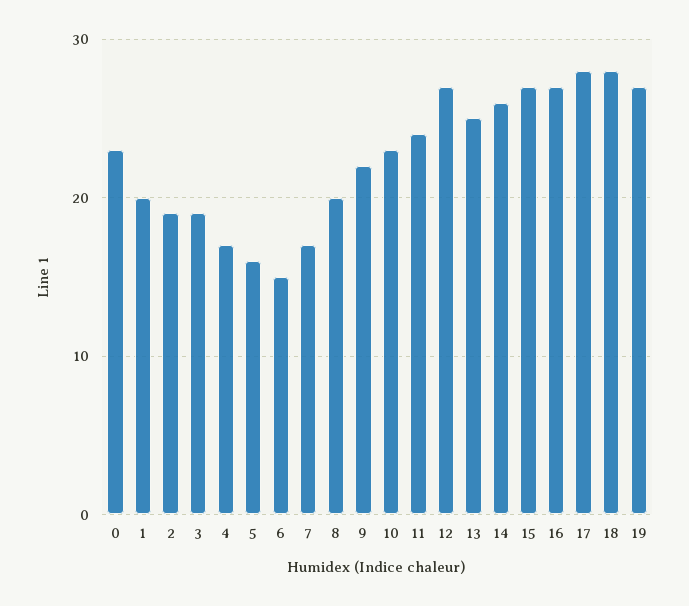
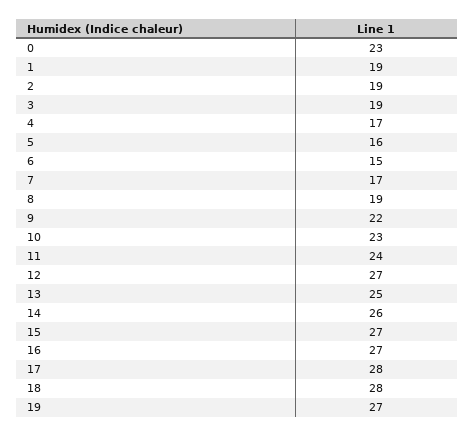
  {
    "0": 23,
-   "1": 20,
+   "1": 19,
    "2": 19,
    "3": 19,
    "4": 17,
    "5": 16,
    "6": 15,
    "7": 17,
-   "8": 20,
+   "8": 19,
    "9": 22,
    "10": 23,
    "11": 24,
    "12": 27,
    "13": 25,
    "14": 26,
    "15": 27,
    "16": 27,
    "17": 28,
    "18": 28,
    "19": 27
  }

